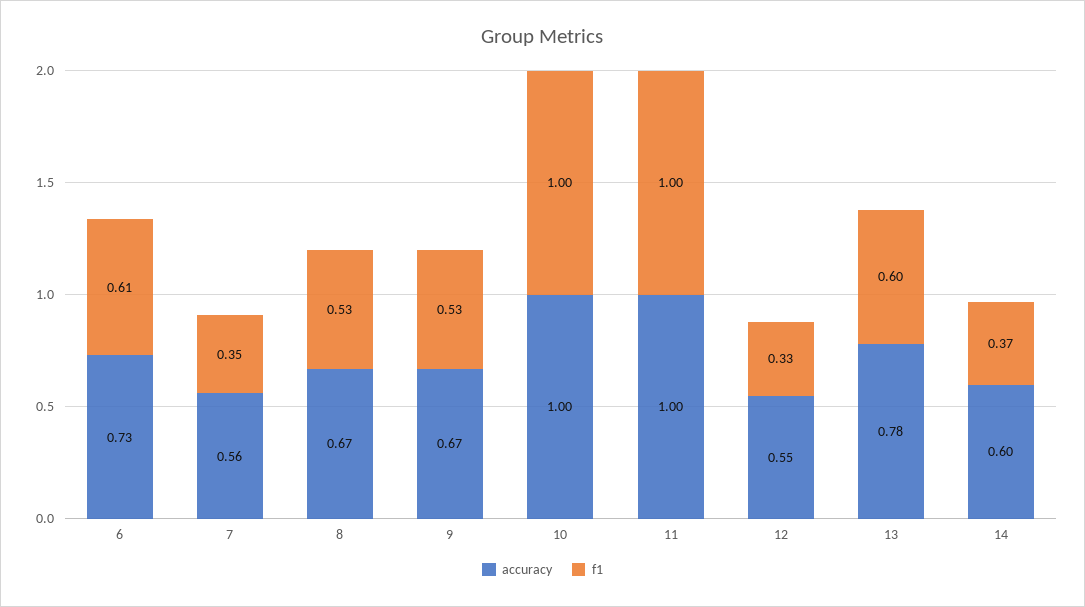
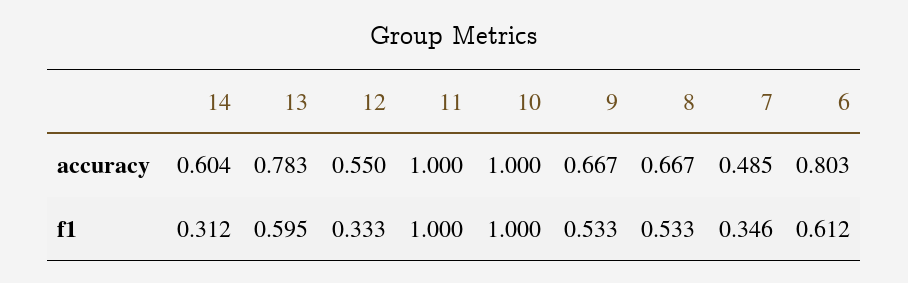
  {
    "accuracy": {
-     "6": 0.73,
+     "6": 0.803,
-     "7": 0.56,
+     "7": 0.485,
      "8": 0.667,
      "9": 0.667,
      "10": 1,
      "11": 1,
      "12": 0.55,
      "13": 0.783,
      "14": 0.604
    },
    "f1": {
      "6": 0.612,
      "7": 0.346,
      "8": 0.533,
      "9": 0.533,
      "10": 1,
      "11": 1,
      "12": 0.333,
      "13": 0.595,
-     "14": 0.37
+     "14": 0.312
    }
  }

